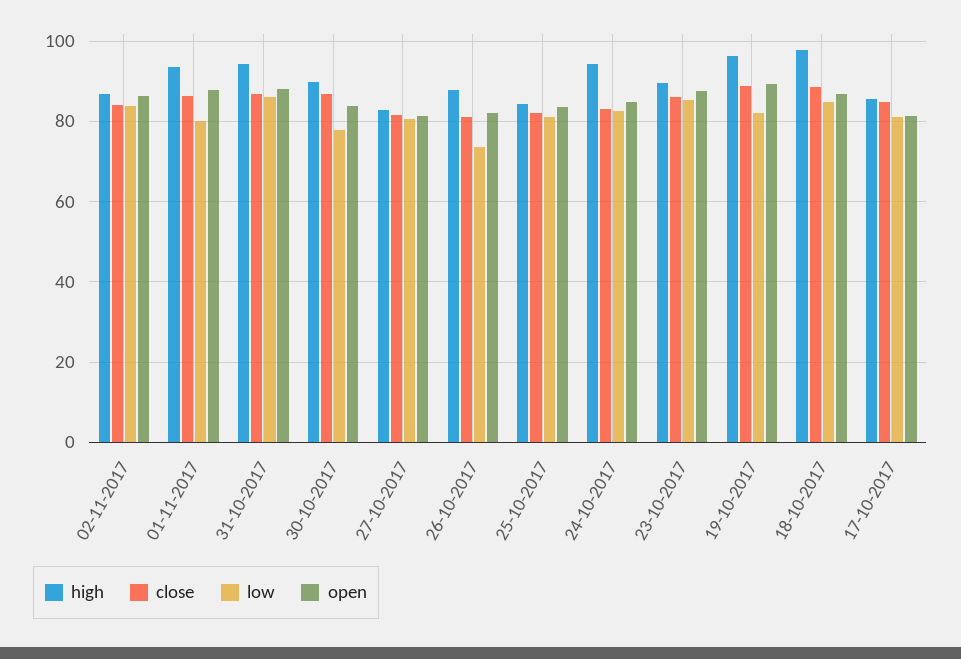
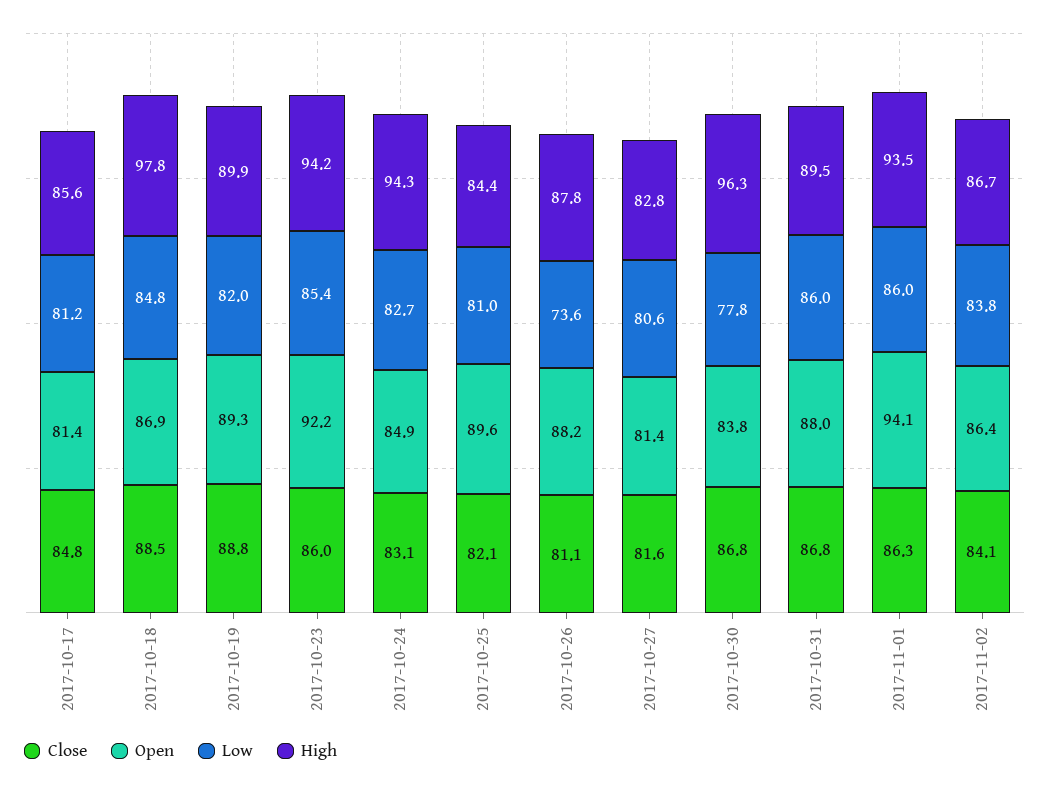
  {
    "high": {
      "02-11-2017": 86.7,
      "01-11-2017": 93.5,
-     "31-10-2017": 94,
+     "31-10-2017": 89.5,
-     "30-10-2017": 90,
+     "30-10-2017": 96.3,
      "27-10-2017": 82.8,
      "26-10-2017": 87.8,
      "25-10-2017": 84.4,
      "24-10-2017": 94.3,
-     "23-10-2017": 90,
+     "23-10-2017": 94.2,
-     "19-10-2017": 96,
+     "19-10-2017": 89.9,
      "18-10-2017": 97.8,
      "17-10-2017": 85.6
    },
    "close": {
      "02-11-2017": 84.1,
      "01-11-2017": 86.3,
      "31-10-2017": 86.8,
      "30-10-2017": 86.8,
      "27-10-2017": 81.6,
      "26-10-2017": 81.1,
      "25-10-2017": 82.1,
      "24-10-2017": 83.1,
      "23-10-2017": 86,
      "19-10-2017": 88.8,
      "18-10-2017": 88.5,
      "17-10-2017": 84.8
    },
    "low": {
      "02-11-2017": 83.8,
-     "01-11-2017": 80,
+     "01-11-2017": 86,
      "31-10-2017": 86,
      "30-10-2017": 77.8,
      "27-10-2017": 80.6,
      "26-10-2017": 73.6,
      "25-10-2017": 81,
      "24-10-2017": 82.7,
      "23-10-2017": 85.4,
      "19-10-2017": 82,
      "18-10-2017": 84.8,
      "17-10-2017": 81.2
    },
    "open": {
      "02-11-2017": 86.4,
-     "01-11-2017": 88,
+     "01-11-2017": 94.1,
      "31-10-2017": 88,
      "30-10-2017": 83.8,
      "27-10-2017": 81.4,
-     "26-10-2017": 82,
+     "26-10-2017": 88.2,
-     "25-10-2017": 84,
+     "25-10-2017": 89.6,
      "24-10-2017": 84.9,
-     "23-10-2017": 88,
+     "23-10-2017": 92.2,
      "19-10-2017": 89.3,
      "18-10-2017": 86.9,
      "17-10-2017": 81.4
    }
  }

